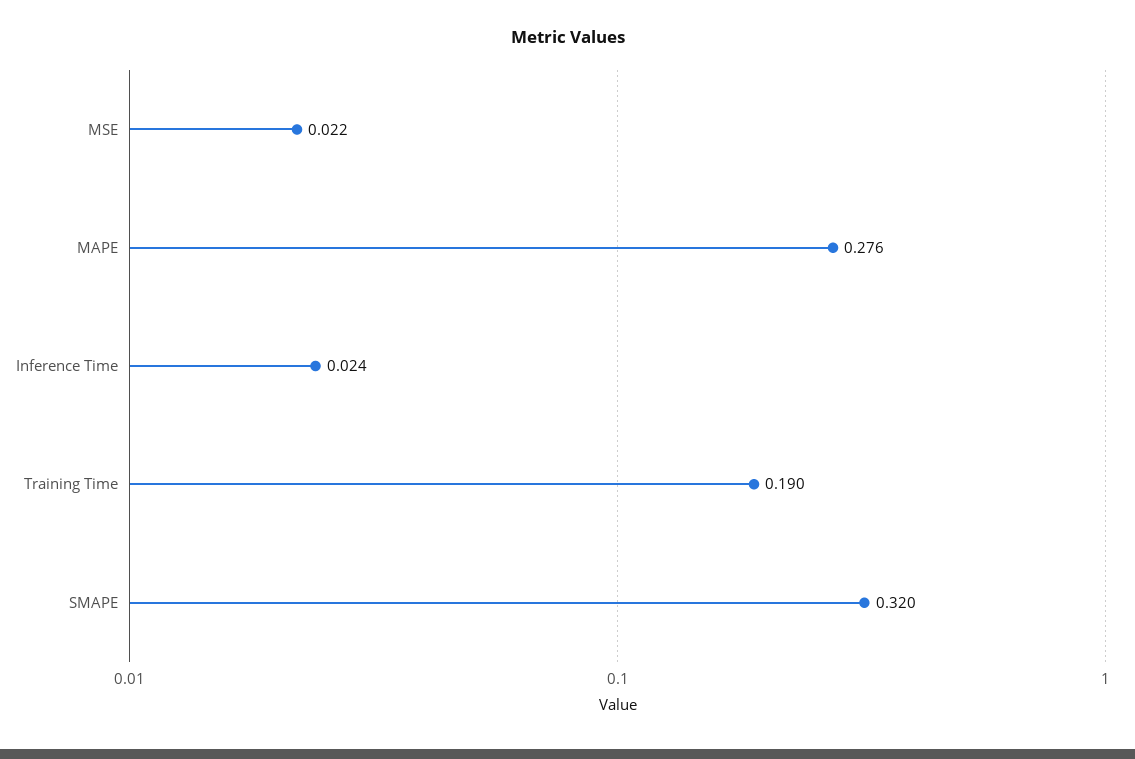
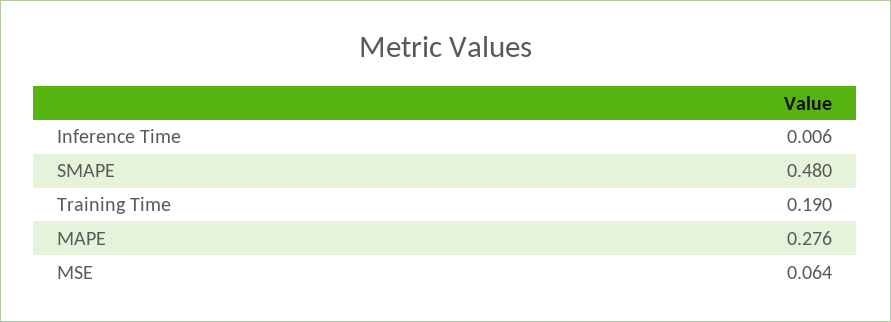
  {
-   "MSE": 0.022,
+   "MSE": 0.064,
    "MAPE": 0.276,
-   "Inference Time": 0.024,
+   "Inference Time": 0.006,
    "Training Time": 0.19,
-   "SMAPE": 0.32
+   "SMAPE": 0.48
  }

